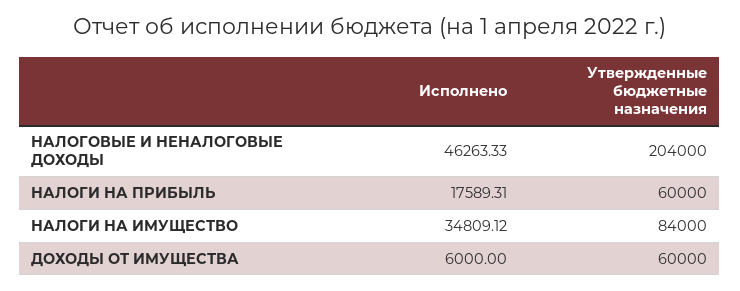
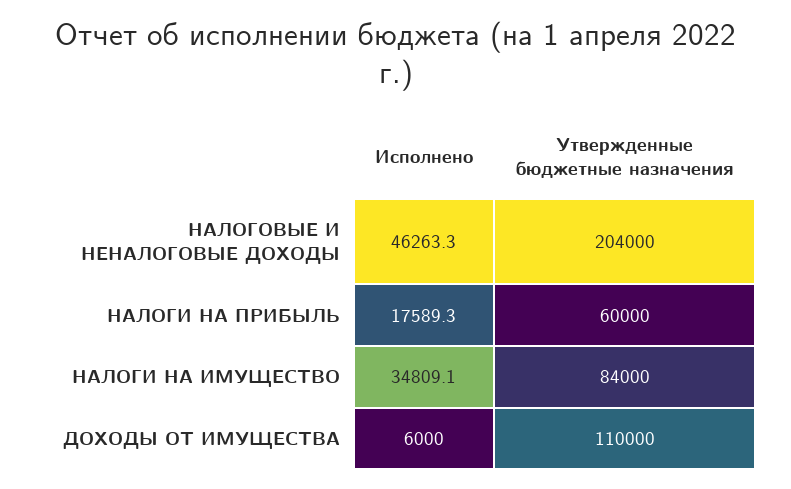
  {
    "Исполнено": {
      "НАЛОГОВЫЕ И НЕНАЛОГОВЫЕ ДОХОДЫ": 46263.33,
      "НАЛОГИ НА ПРИБЫЛЬ": 17589.31,
      "НАЛОГИ НА ИМУЩЕСТВО": 34809.12,
      "ДОХОДЫ ОТ ИМУЩЕСТВА": 6000
    },
    "Утвержденные бюджетные назначения": {
      "НАЛОГОВЫЕ И НЕНАЛОГОВЫЕ ДОХОДЫ": 204000,
      "НАЛОГИ НА ПРИБЫЛЬ": 60000,
      "НАЛОГИ НА ИМУЩЕСТВО": 84000,
-     "ДОХОДЫ ОТ ИМУЩЕСТВА": 60000
+     "ДОХОДЫ ОТ ИМУЩЕСТВА": 110000
    }
  }

